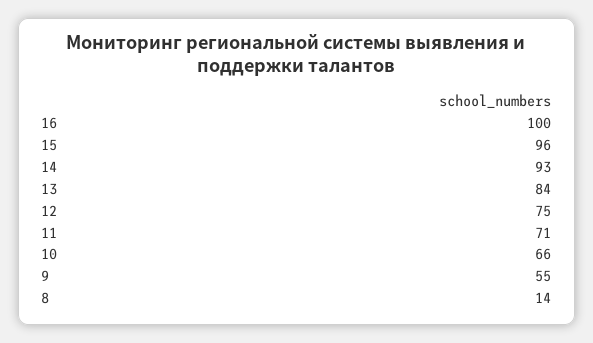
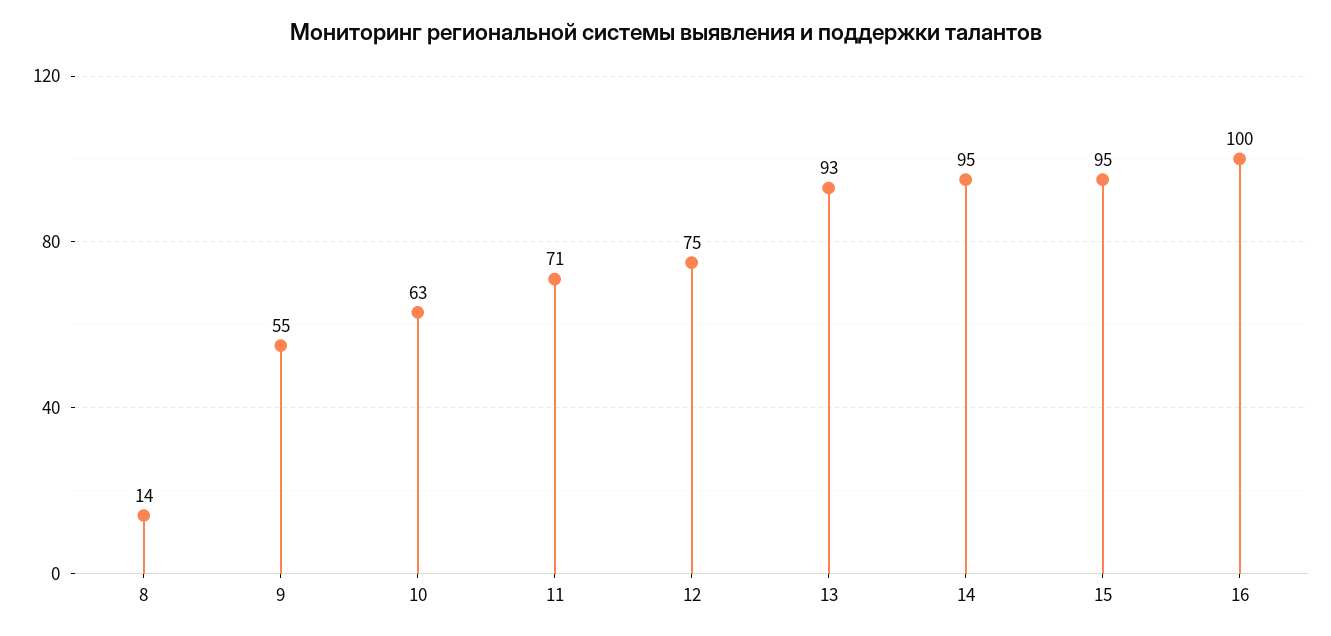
  {
    "16": 100,
-   "15": 96,
+   "15": 95,
-   "14": 93,
+   "14": 95,
-   "13": 84,
+   "13": 93,
    "12": 75,
    "11": 71,
-   "10": 66,
+   "10": 63,
    "9": 55,
    "8": 14
  }

